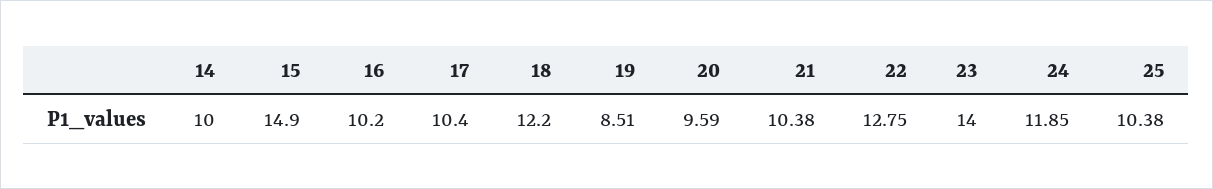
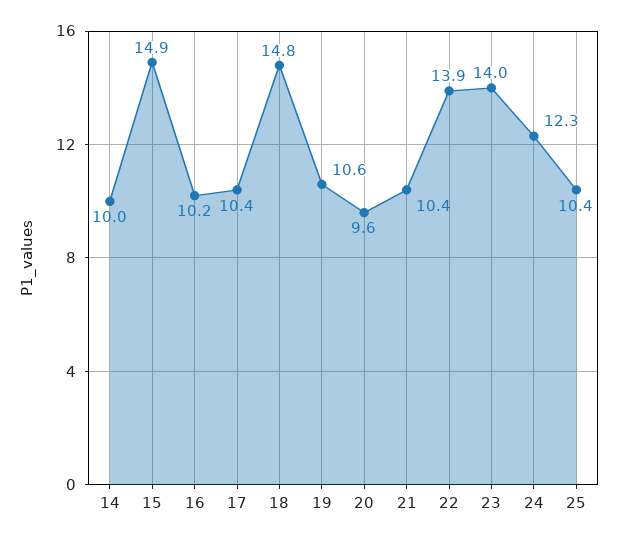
  {
    "14": 10,
    "15": 14.9,
    "16": 10.2,
    "17": 10.4,
-   "18": 12.2,
+   "18": 14.8,
-   "19": 8.51,
+   "19": 10.6,
    "20": 9.59,
    "21": 10.38,
-   "22": 12.75,
+   "22": 13.9,
    "23": 14,
-   "24": 11.85,
+   "24": 12.3,
    "25": 10.38
  }

